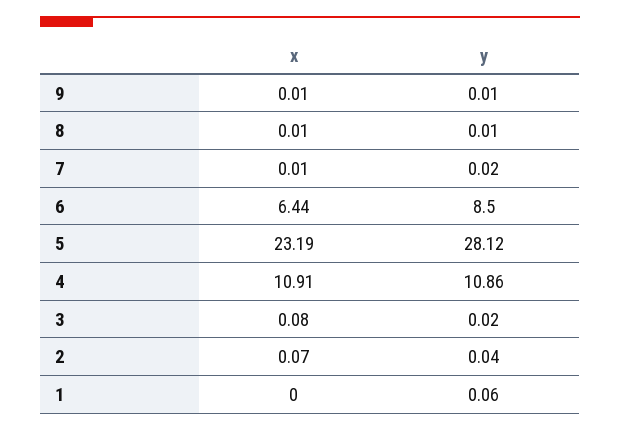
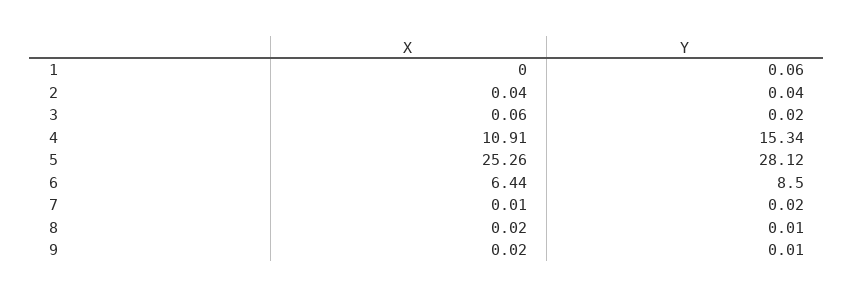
  {
    "x": {
-     "9": 0.01,
+     "9": 0.02,
-     "8": 0.01,
+     "8": 0.02,
      "7": 0.01,
      "6": 6.44,
-     "5": 23.19,
+     "5": 25.26,
      "4": 10.91,
-     "3": 0.08,
+     "3": 0.06,
-     "2": 0.07,
+     "2": 0.04,
      "1": 0
    },
    "y": {
      "9": 0.01,
      "8": 0.01,
      "7": 0.02,
      "6": 8.5,
      "5": 28.12,
-     "4": 10.86,
+     "4": 15.34,
      "3": 0.02,
      "2": 0.04,
      "1": 0.06
    }
  }

